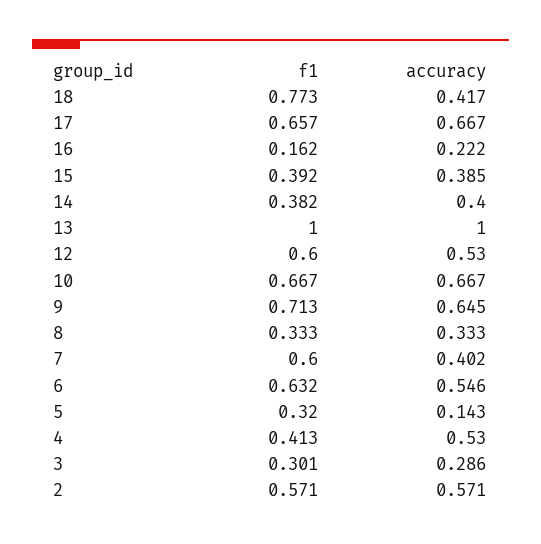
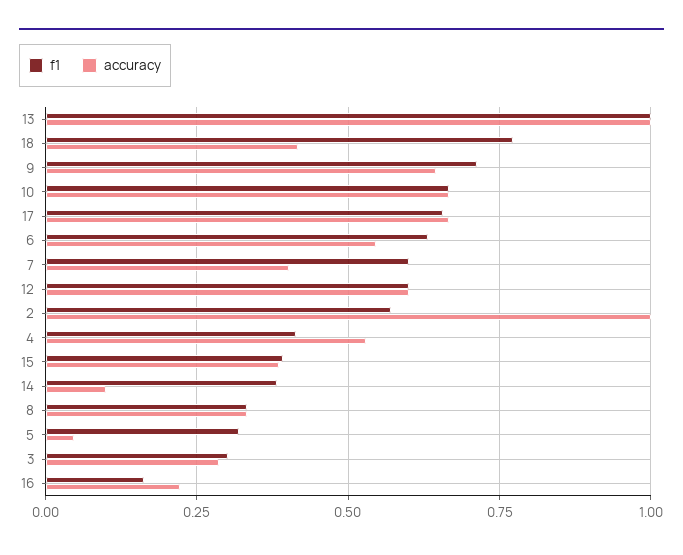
  {
    "f1": {
      "18": 0.773,
      "17": 0.657,
      "16": 0.162,
      "15": 0.392,
      "14": 0.382,
      "13": 1,
      "12": 0.6,
      "10": 0.667,
      "9": 0.713,
      "8": 0.333,
      "7": 0.6,
      "6": 0.632,
      "5": 0.32,
      "4": 0.413,
      "3": 0.301,
      "2": 0.571
    },
    "accuracy": {
      "18": 0.417,
      "17": 0.667,
      "16": 0.222,
      "15": 0.385,
-     "14": 0.4,
+     "14": 0.1,
      "13": 1,
-     "12": 0.53,
+     "12": 0.6,
      "10": 0.667,
      "9": 0.645,
      "8": 0.333,
      "7": 0.402,
      "6": 0.546,
-     "5": 0.143,
+     "5": 0.05,
      "4": 0.53,
      "3": 0.286,
-     "2": 0.571
+     "2": 1
    }
  }

